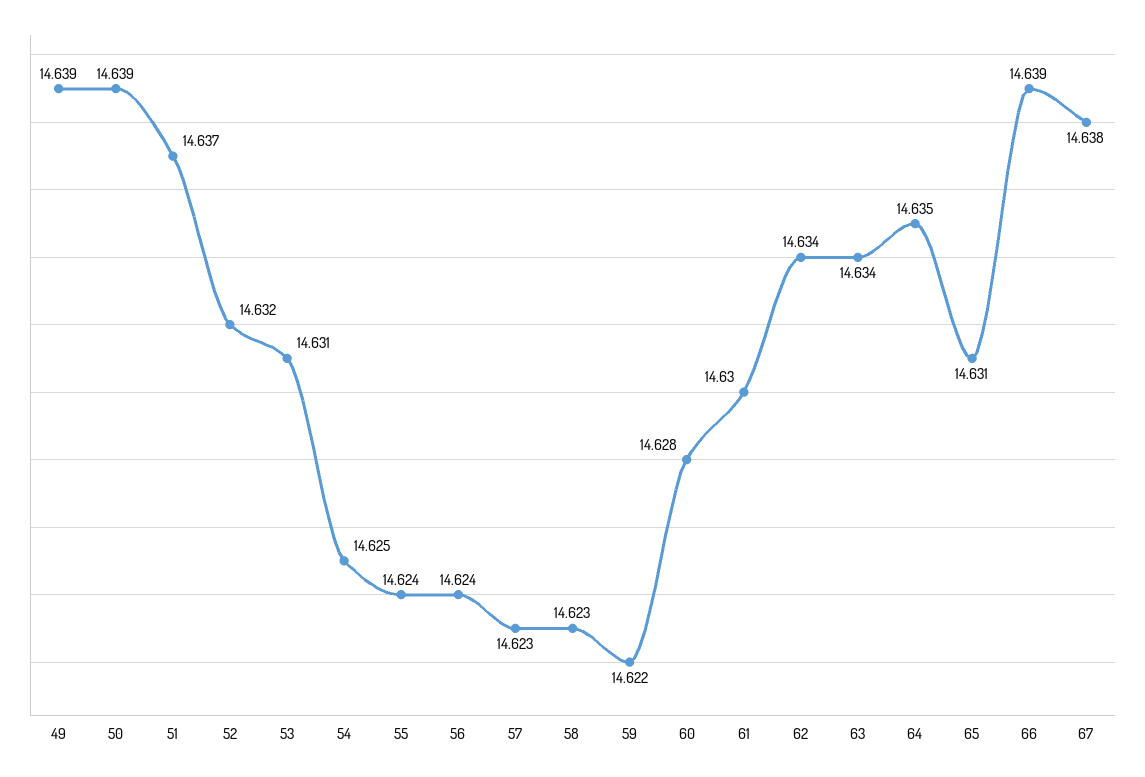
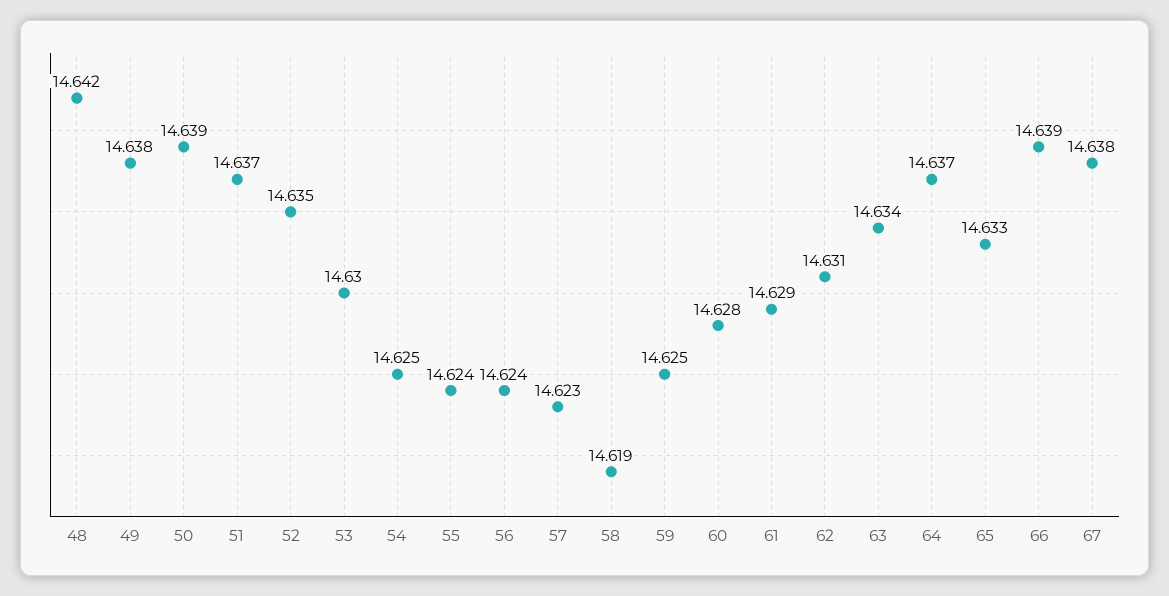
  {
-   "49": 14.639,
+   "49": 14.638,
    "50": 14.639,
    "51": 14.637,
-   "52": 14.632,
+   "52": 14.635,
-   "53": 14.631,
+   "53": 14.63,
    "54": 14.625,
    "55": 14.624,
    "56": 14.624,
    "57": 14.623,
-   "58": 14.623,
+   "58": 14.619,
-   "59": 14.622,
+   "59": 14.625,
    "60": 14.628,
-   "61": 14.63,
+   "61": 14.629,
-   "62": 14.634,
+   "62": 14.631,
    "63": 14.634,
-   "64": 14.635,
+   "64": 14.637,
-   "65": 14.631,
+   "65": 14.633,
    "66": 14.639,
-   "67": 14.638
+   "67": 14.638,
+   "48": 14.642
  }

